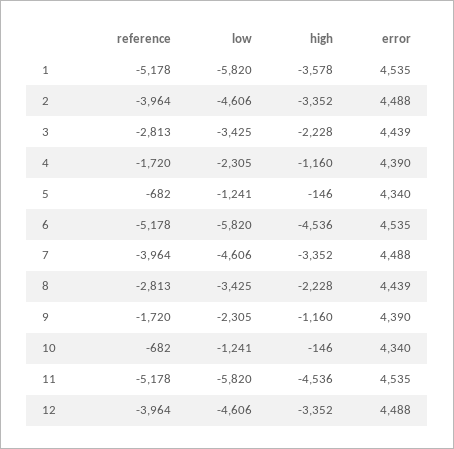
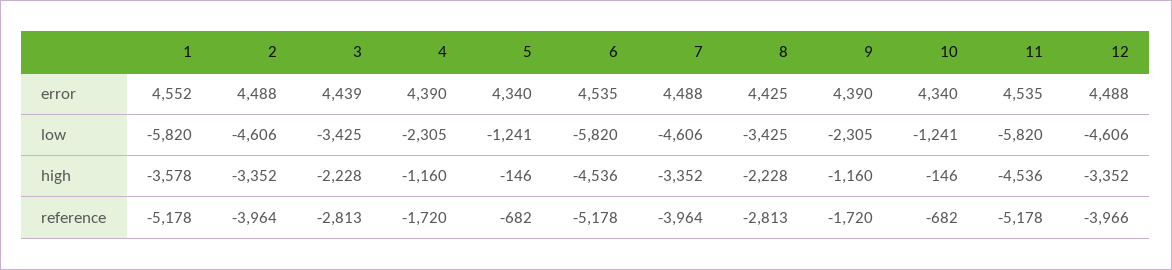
  {
    "reference": {
      "1": -5178,
      "2": -3964,
      "3": -2813,
      "4": -1720,
      "5": -682,
      "6": -5178,
      "7": -3964,
      "8": -2813,
      "9": -1720,
      "10": -682,
      "11": -5178,
-     "12": -3964
+     "12": -3966
    },
    "low": {
      "1": -5820,
      "2": -4606,
      "3": -3425,
      "4": -2305,
      "5": -1241,
      "6": -5820,
      "7": -4606,
      "8": -3425,
      "9": -2305,
      "10": -1241,
      "11": -5820,
      "12": -4606
    },
    "high": {
      "1": -3578,
      "2": -3352,
      "3": -2228,
      "4": -1160,
      "5": -146,
      "6": -4536,
      "7": -3352,
      "8": -2228,
      "9": -1160,
      "10": -146,
      "11": -4536,
      "12": -3352
    },
    "error": {
-     "1": 4535,
+     "1": 4552,
      "2": 4488,
      "3": 4439,
      "4": 4390,
      "5": 4340,
      "6": 4535,
      "7": 4488,
-     "8": 4439,
+     "8": 4425,
      "9": 4390,
      "10": 4340,
      "11": 4535,
      "12": 4488
    }
  }

